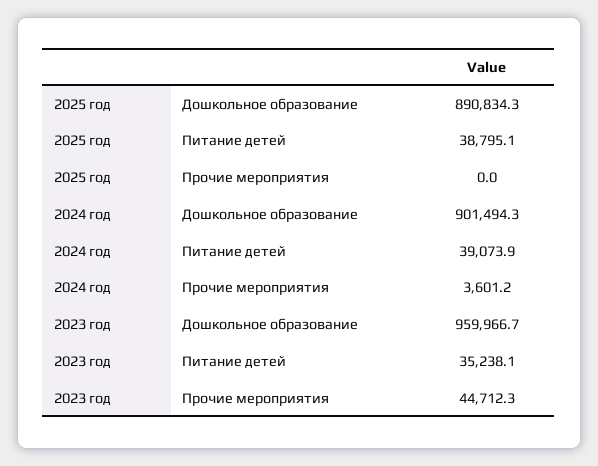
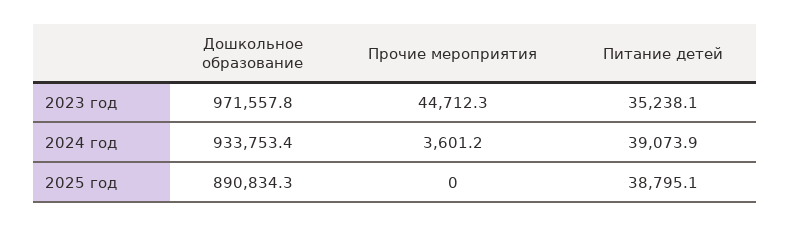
  {
    "2025 год": {
      "Дошкольное образование": 890834.3,
      "Питание детей": 38795.1,
      "Прочие мероприятия": 0
    },
    "2024 год": {
-     "Дошкольное образование": 901494.3,
+     "Дошкольное образование": 933753.4,
      "Питание детей": 39073.9,
      "Прочие мероприятия": 3601.2
    },
    "2023 год": {
-     "Дошкольное образование": 959966.7,
+     "Дошкольное образование": 971557.8,
      "Питание детей": 35238.1,
      "Прочие мероприятия": 44712.3
    }
  }

